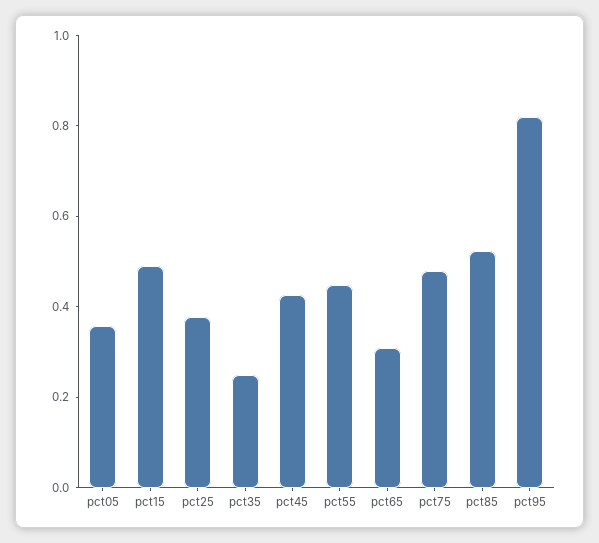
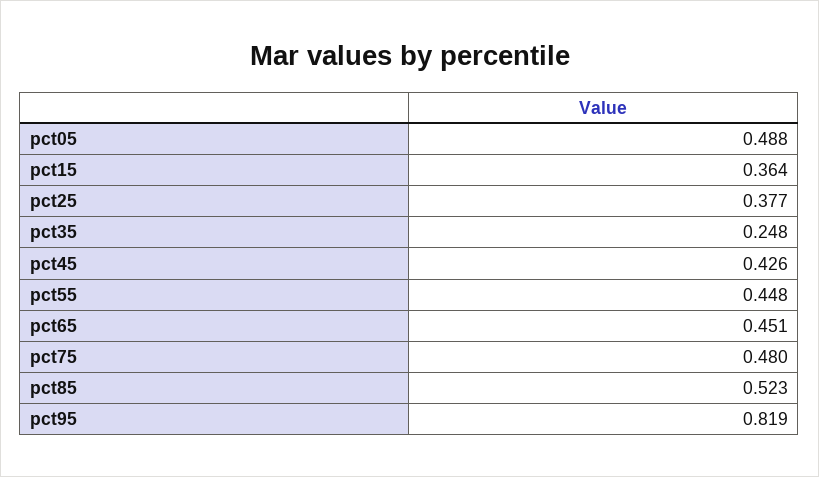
  {
-   "pct05": 0.35,
+   "pct05": 0.488,
-   "pct15": 0.5,
+   "pct15": 0.364,
    "pct25": 0.377,
    "pct35": 0.248,
    "pct45": 0.426,
    "pct55": 0.448,
-   "pct65": 0.3,
+   "pct65": 0.451,
    "pct75": 0.48,
    "pct85": 0.523,
    "pct95": 0.819
  }

